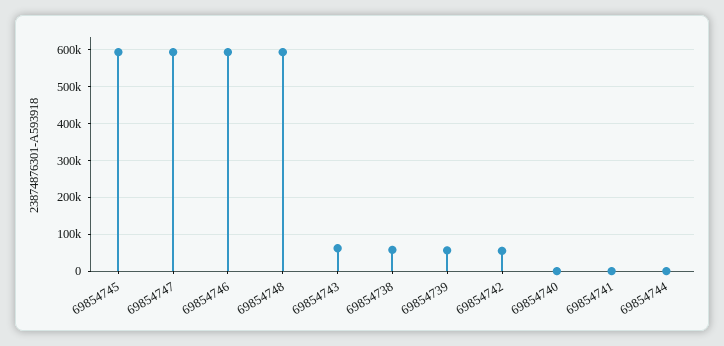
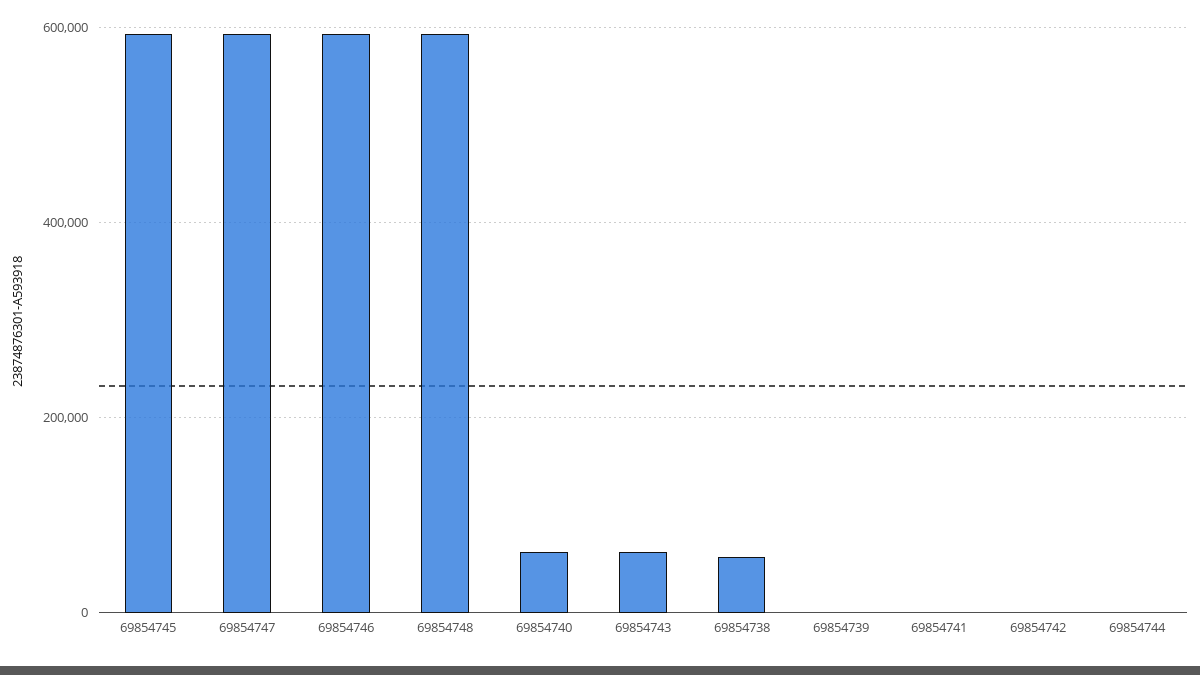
  {
    "69854745": 600000,
    "69854747": 600000,
    "69854746": 600000,
    "69854748": 600000,
    "69854743": 60000,
    "69854738": 60000,
-   "69854739": 60000,
+   "69854739": 0,
-   "69854742": 60000,
+   "69854742": 0,
-   "69854740": 0,
+   "69854740": 60000,
    "69854741": 0,
    "69854744": 0
  }

